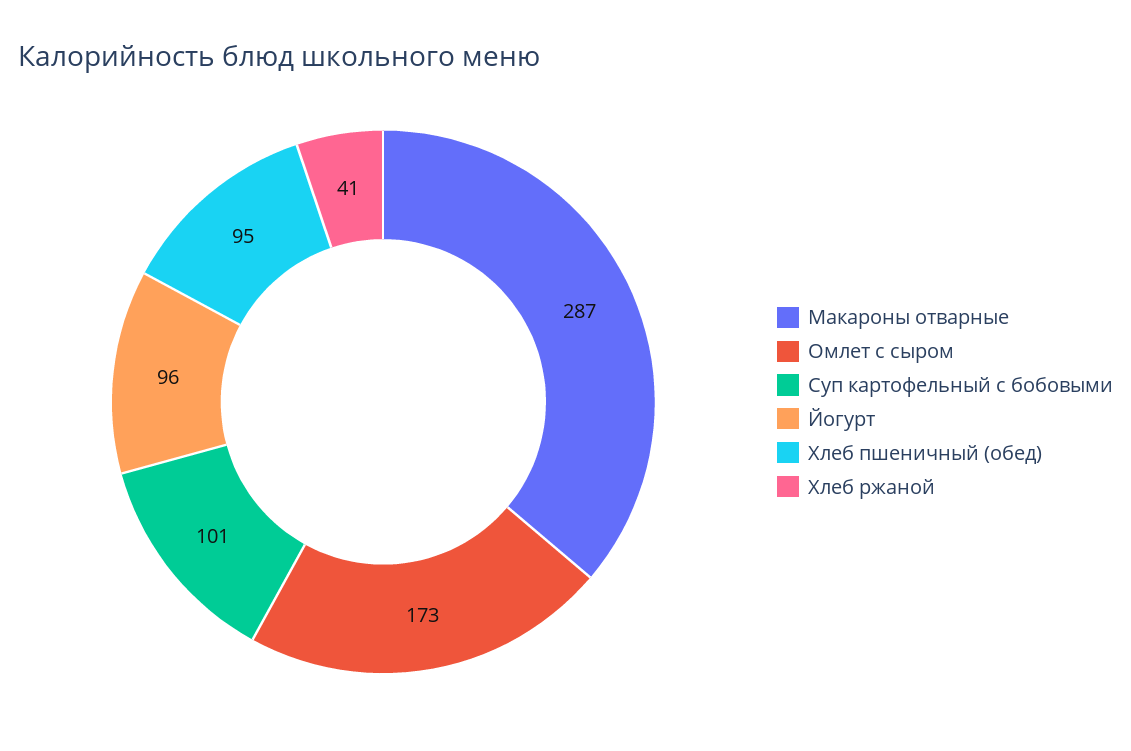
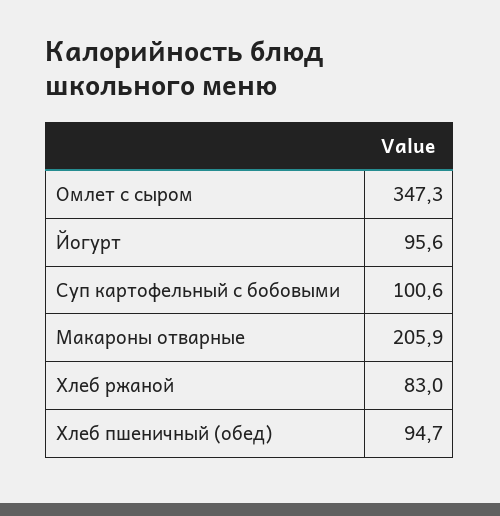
  {
-   "Макароны отварные": 287,
+   "Макароны отварные": 205.9,
-   "Омлет с сыром": 173,
+   "Омлет с сыром": 347.3,
    "Суп картофельный с бобовыми": 100.6,
    "Йогурт": 95.6,
    "Хлеб пшеничный (обед)": 94.7,
-   "Хлеб ржаной": 41
+   "Хлеб ржаной": 83
  }

